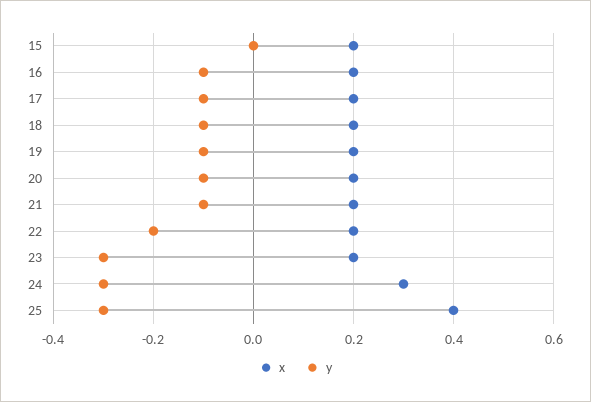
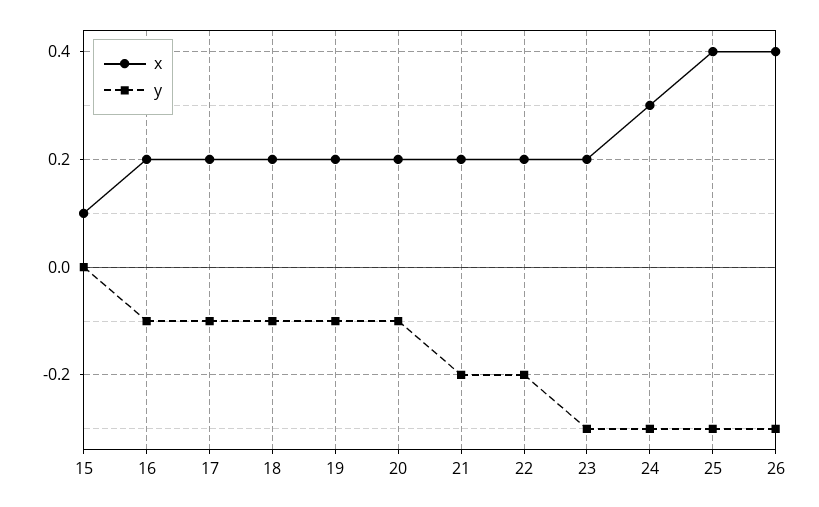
  {
    "x": {
-     "15": 0.2,
+     "15": 0.1,
      "16": 0.2,
      "17": 0.2,
      "18": 0.2,
      "19": 0.2,
      "20": 0.2,
      "21": 0.2,
      "22": 0.2,
      "23": 0.2,
      "24": 0.3,
-     "25": 0.4
+     "25": 0.4,
+     "26": 0.4
    },
    "y": {
      "15": 0,
      "16": -0.1,
      "17": -0.1,
      "18": -0.1,
      "19": -0.1,
      "20": -0.1,
-     "21": -0.1,
+     "21": -0.2,
      "22": -0.2,
      "23": -0.3,
      "24": -0.3,
-     "25": -0.3
+     "25": -0.3,
+     "26": -0.3
    }
  }

